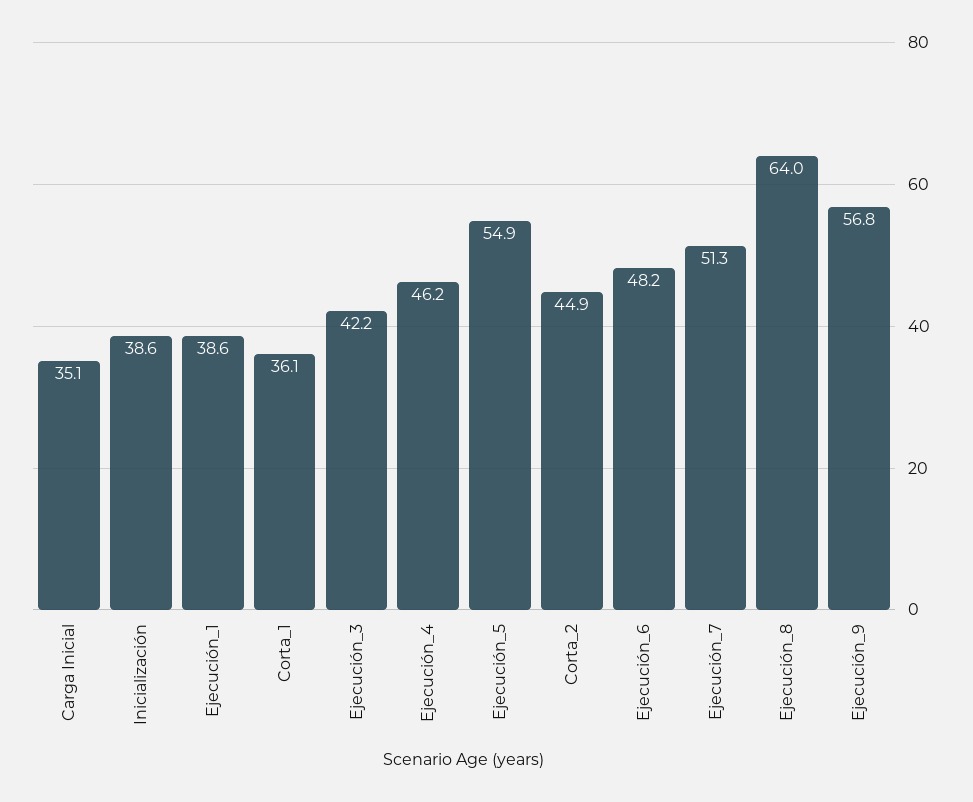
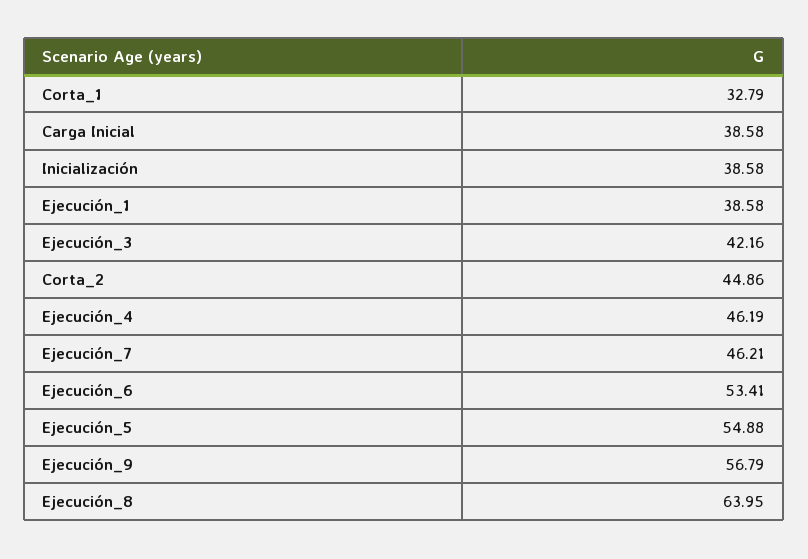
  {
-   "Carga Inicial": 35.1,
+   "Carga Inicial": 38.58,
    "Inicialización": 38.58,
    "Ejecución_1": 38.58,
-   "Corta_1": 36.1,
+   "Corta_1": 32.79,
    "Ejecución_3": 42.16,
    "Ejecución_4": 46.19,
    "Ejecución_5": 54.88,
    "Corta_2": 44.86,
-   "Ejecución_6": 48.2,
+   "Ejecución_6": 53.41,
-   "Ejecución_7": 51.3,
+   "Ejecución_7": 46.21,
    "Ejecución_8": 63.95,
    "Ejecución_9": 56.79
  }

